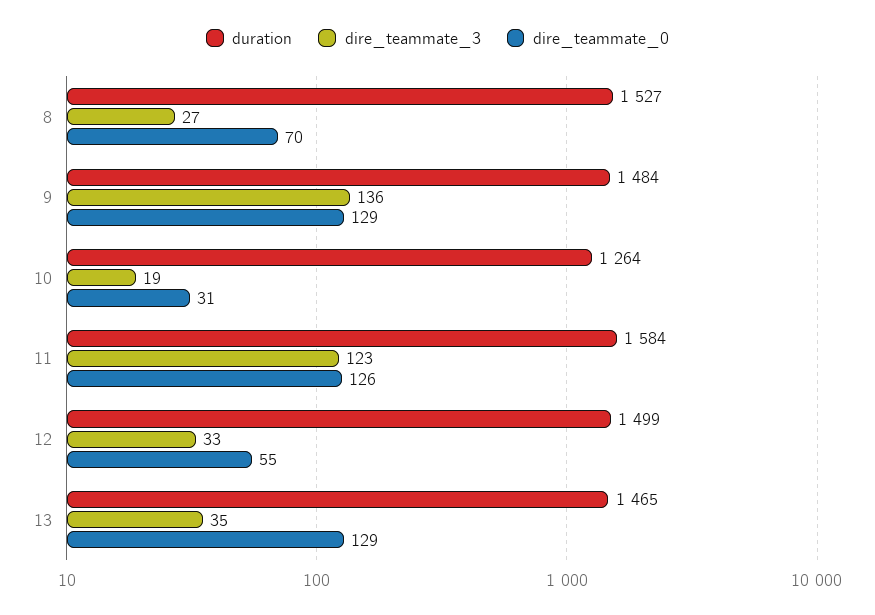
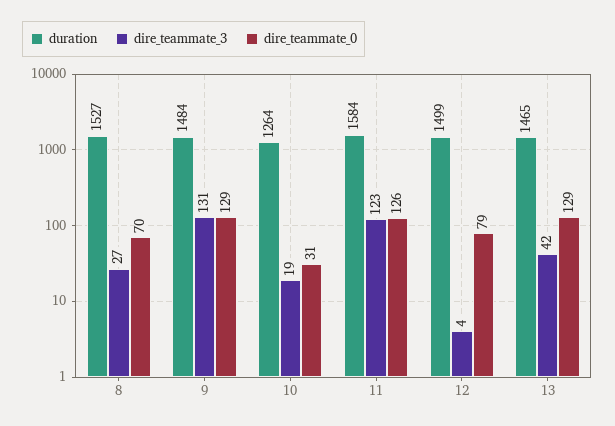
  {
    "duration": {
      "8": 1527,
      "9": 1484,
      "10": 1264,
      "11": 1584,
      "12": 1499,
      "13": 1465
    },
    "dire_teammate_3": {
      "8": 27,
-     "9": 136,
+     "9": 131,
      "10": 19,
      "11": 123,
-     "12": 33,
+     "12": 4,
-     "13": 35
+     "13": 42
    },
    "dire_teammate_0": {
      "8": 70,
      "9": 129,
      "10": 31,
      "11": 126,
-     "12": 55,
+     "12": 79,
      "13": 129
    }
  }

